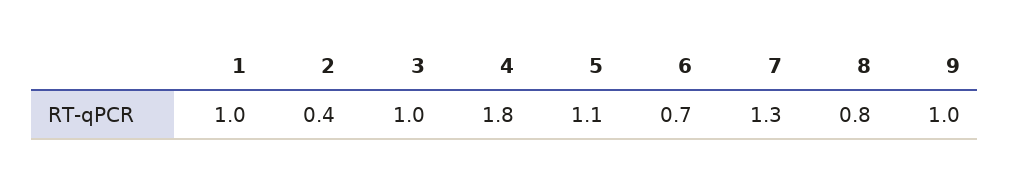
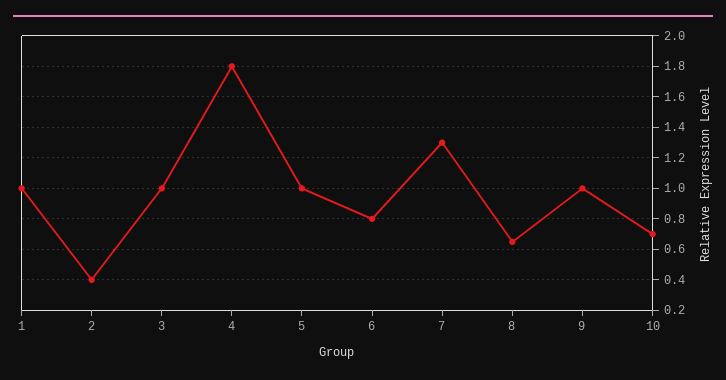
  {
    "1": 1,
    "2": 0.4,
    "3": 1,
    "4": 1.8,
-   "5": 1.1,
+   "5": 1,
-   "6": 0.7,
+   "6": 0.8,
    "7": 1.3,
-   "8": 0.8,
+   "8": 0.65,
-   "9": 1
+   "9": 1,
+   "10": 0.7
  }

